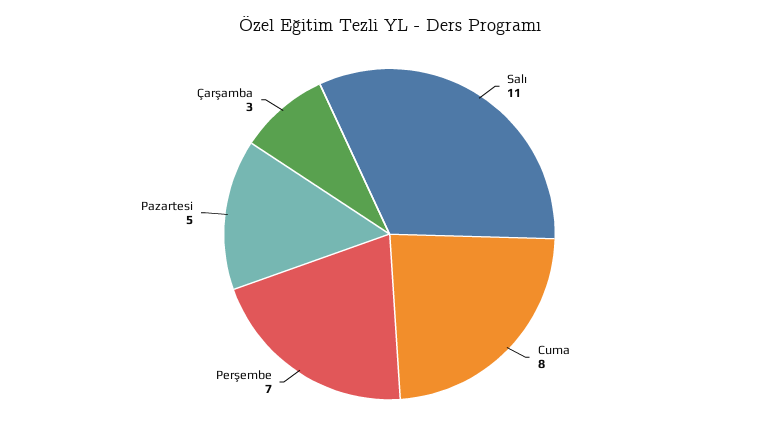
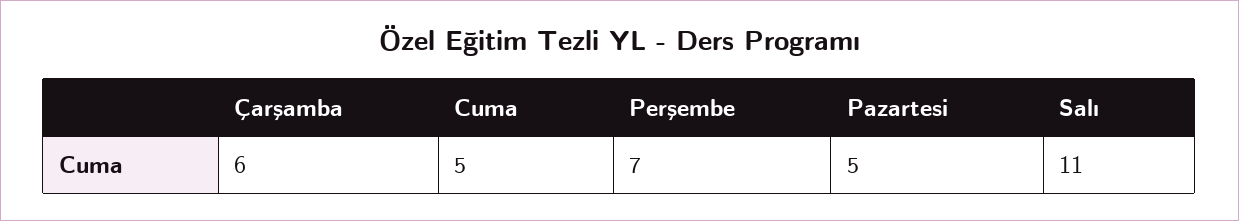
  {
    "Salı": 11,
-   "Cuma": 8,
+   "Cuma": 5,
    "Perşembe": 7,
    "Pazartesi": 5,
-   "Çarşamba": 3
+   "Çarşamba": 6
  }

